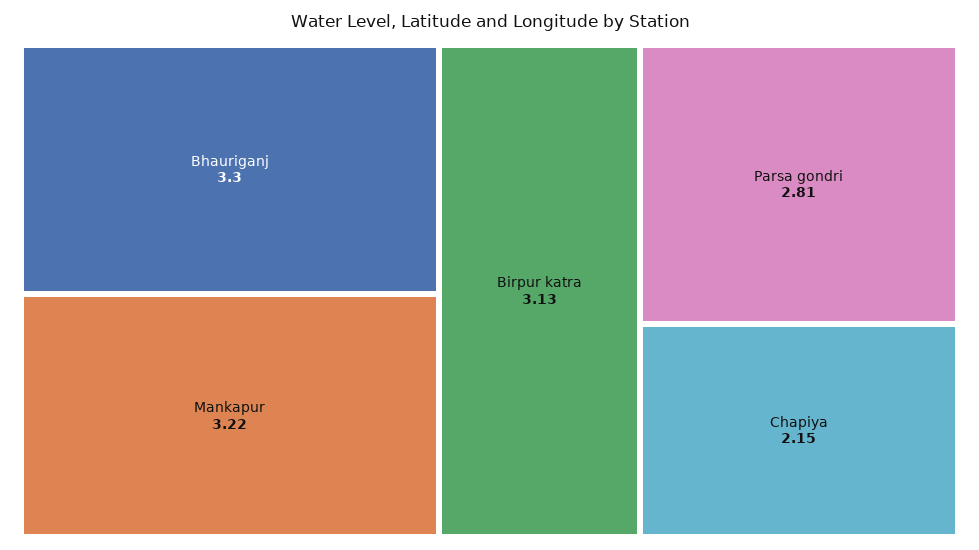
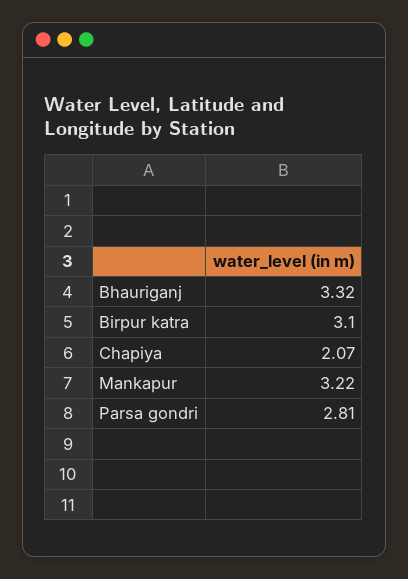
  {
-   "Bhauriganj": 3.3,
+   "Bhauriganj": 3.32,
    "Mankapur": 3.22,
-   "Birpur katra": 3.13,
+   "Birpur katra": 3.1,
    "Parsa gondri": 2.81,
-   "Chapiya": 2.15
+   "Chapiya": 2.07
  }

